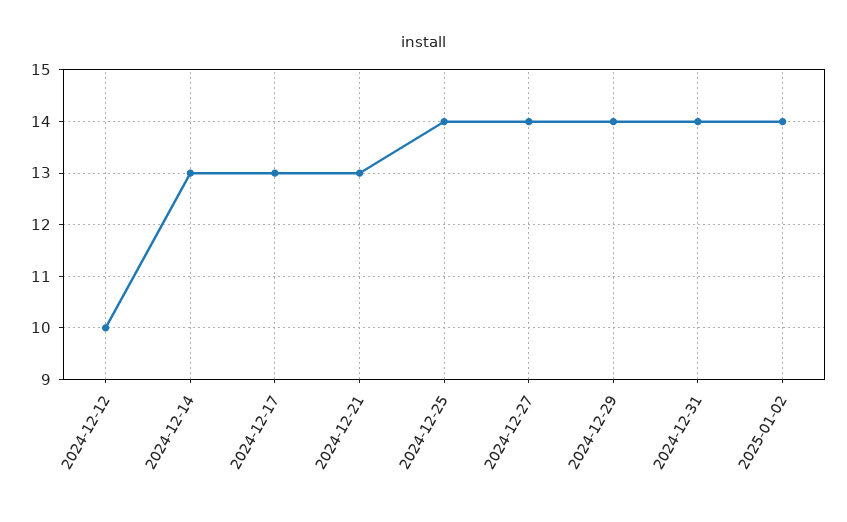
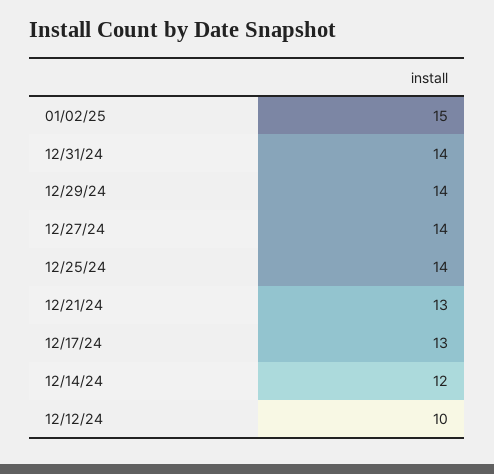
  {
    "2024-12-12": 10,
-   "2024-12-14": 13,
+   "2024-12-14": 12,
    "2024-12-17": 13,
    "2024-12-21": 13,
    "2024-12-25": 14,
    "2024-12-27": 14,
    "2024-12-29": 14,
    "2024-12-31": 14,
-   "2025-01-02": 14
+   "2025-01-02": 15
  }

